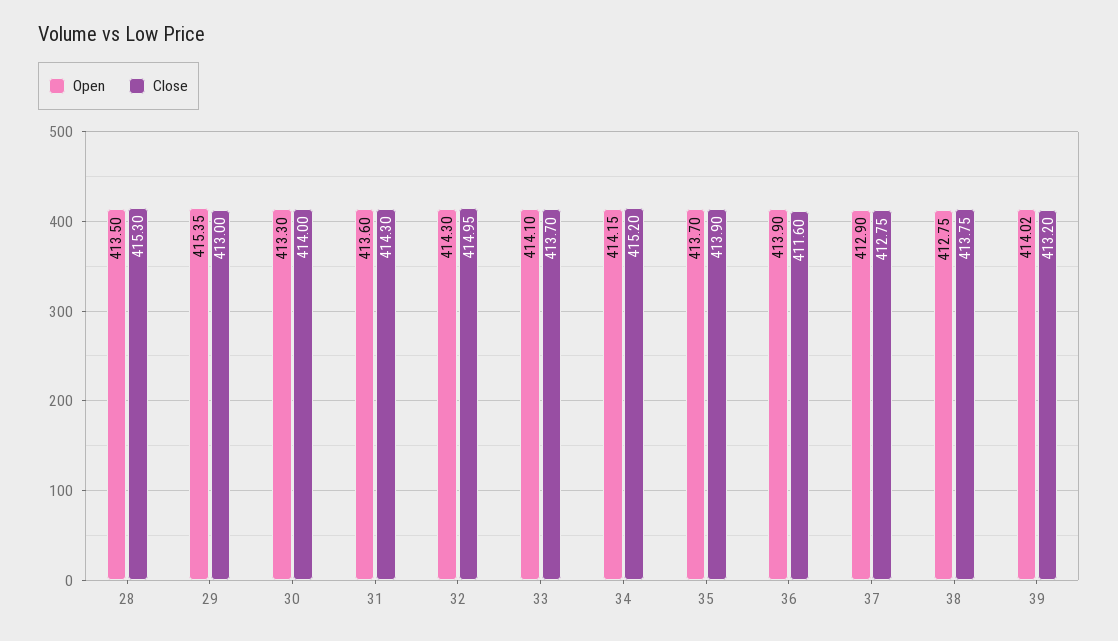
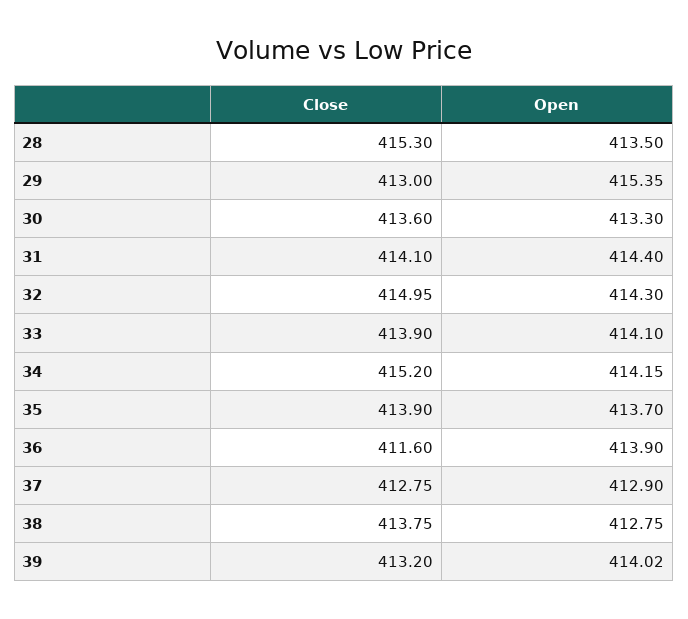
  {
    "Open": {
      "28": 413.5,
      "29": 415.35,
      "30": 413.3,
-     "31": 413.6,
+     "31": 414.4,
      "32": 414.3,
      "33": 414.1,
      "34": 414.15,
      "35": 413.7,
      "36": 413.9,
      "37": 412.9,
      "38": 412.75,
      "39": 414.02
    },
    "Close": {
      "28": 415.3,
      "29": 413,
-     "30": 414,
+     "30": 413.6,
-     "31": 414.3,
+     "31": 414.1,
      "32": 414.95,
-     "33": 413.7,
+     "33": 413.9,
      "34": 415.2,
      "35": 413.9,
      "36": 411.6,
      "37": 412.75,
      "38": 413.75,
      "39": 413.2
    }
  }

